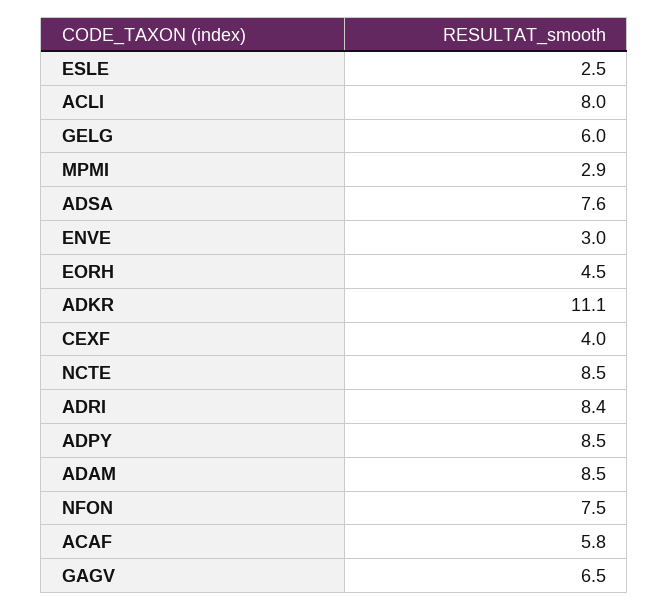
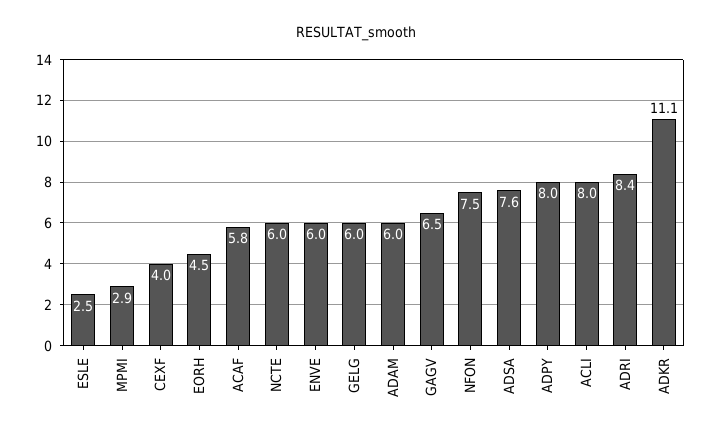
  {
    "ESLE": 2.5,
    "ACLI": 8,
    "GELG": 6,
    "MPMI": 2.9,
    "ADSA": 7.6,
-   "ENVE": 3,
+   "ENVE": 6,
    "EORH": 4.5,
    "ADKR": 11.1,
    "CEXF": 4,
-   "NCTE": 8.5,
+   "NCTE": 6,
    "ADRI": 8.4,
-   "ADPY": 8.5,
+   "ADPY": 8,
-   "ADAM": 8.5,
+   "ADAM": 6,
    "NFON": 7.5,
    "ACAF": 5.8,
    "GAGV": 6.5
  }

